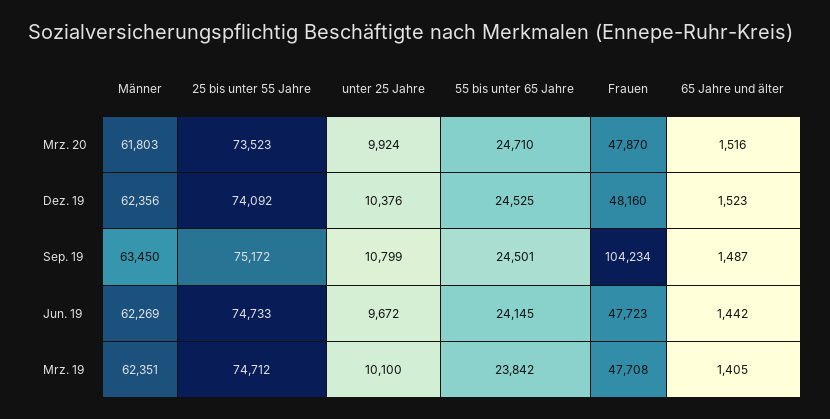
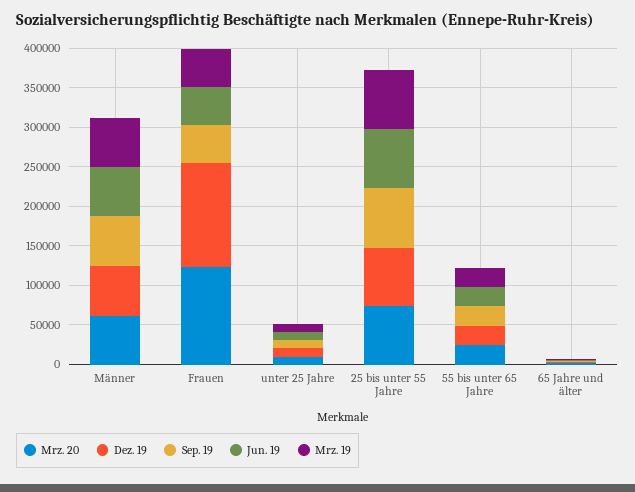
  {
    "Mrz. 20": {
      "Männer": 61803,
      "25 bis unter 55 Jahre": 73523,
      "unter 25 Jahre": 9924,
      "55 bis unter 65 Jahre": 24710,
-     "Frauen": 47870,
+     "Frauen": 125000,
      "65 Jahre und älter": 1516
    },
    "Dez. 19": {
      "Männer": 62356,
      "25 bis unter 55 Jahre": 74092,
      "unter 25 Jahre": 10376,
      "55 bis unter 65 Jahre": 24525,
-     "Frauen": 48160,
+     "Frauen": 125000,
      "65 Jahre und älter": 1523
    },
    "Sep. 19": {
      "Männer": 63450,
      "25 bis unter 55 Jahre": 75172,
      "unter 25 Jahre": 10799,
      "55 bis unter 65 Jahre": 24501,
-     "Frauen": 104234,
+     "Frauen": 50000,
      "65 Jahre und älter": 1487
    },
    "Jun. 19": {
      "Männer": 62269,
      "25 bis unter 55 Jahre": 74733,
      "unter 25 Jahre": 9672,
      "55 bis unter 65 Jahre": 24145,
      "Frauen": 47723,
      "65 Jahre und älter": 1442
    },
    "Mrz. 19": {
      "Männer": 62351,
      "25 bis unter 55 Jahre": 74712,
      "unter 25 Jahre": 10100,
      "55 bis unter 65 Jahre": 23842,
      "Frauen": 47708,
      "65 Jahre und älter": 1405
    }
  }

